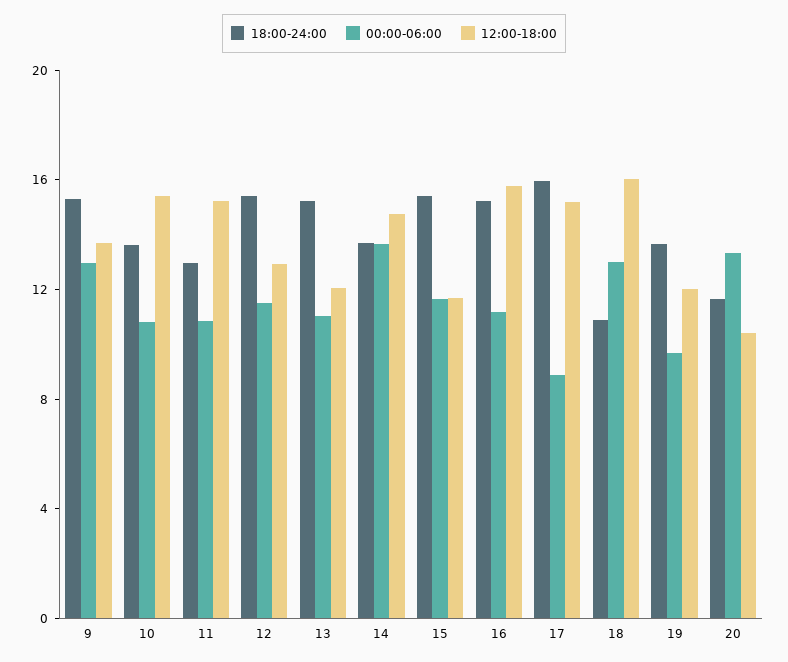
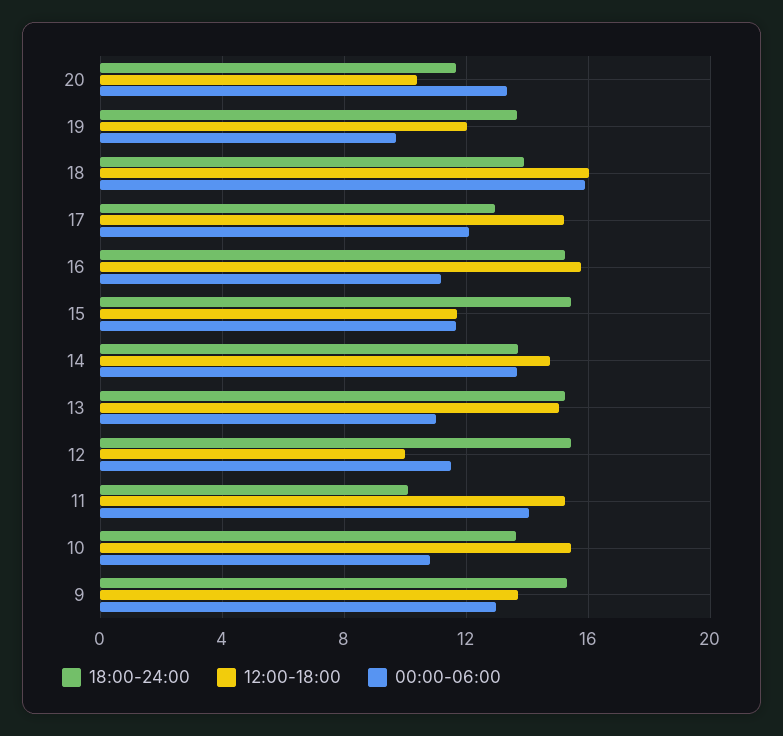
  {
    "18:00-24:00": {
      "9": 15.5,
      "10": 13.5,
-     "11": 13,
+     "11": 10,
      "12": 15.5,
      "13": 15,
      "14": 13.5,
      "15": 15.5,
      "16": 15,
-     "17": 16,
+     "17": 13,
-     "18": 11,
+     "18": 14,
      "19": 13.5,
      "20": 11.5
    },
    "00:00-06:00": {
      "9": 13,
      "10": 11,
-     "11": 11,
+     "11": 14,
      "12": 11.5,
      "13": 11,
      "14": 13.5,
      "15": 11.5,
      "16": 11,
-     "17": 9,
+     "17": 12,
-     "18": 13,
+     "18": 16,
      "19": 9.5,
      "20": 13.5
    },
    "12:00-18:00": {
      "9": 13.5,
      "10": 15.5,
      "11": 15,
-     "12": 13,
+     "12": 10,
-     "13": 12,
+     "13": 15,
      "14": 15,
      "15": 11.5,
      "16": 16,
      "17": 15,
      "18": 16,
      "19": 12,
      "20": 10.5
    }
  }

